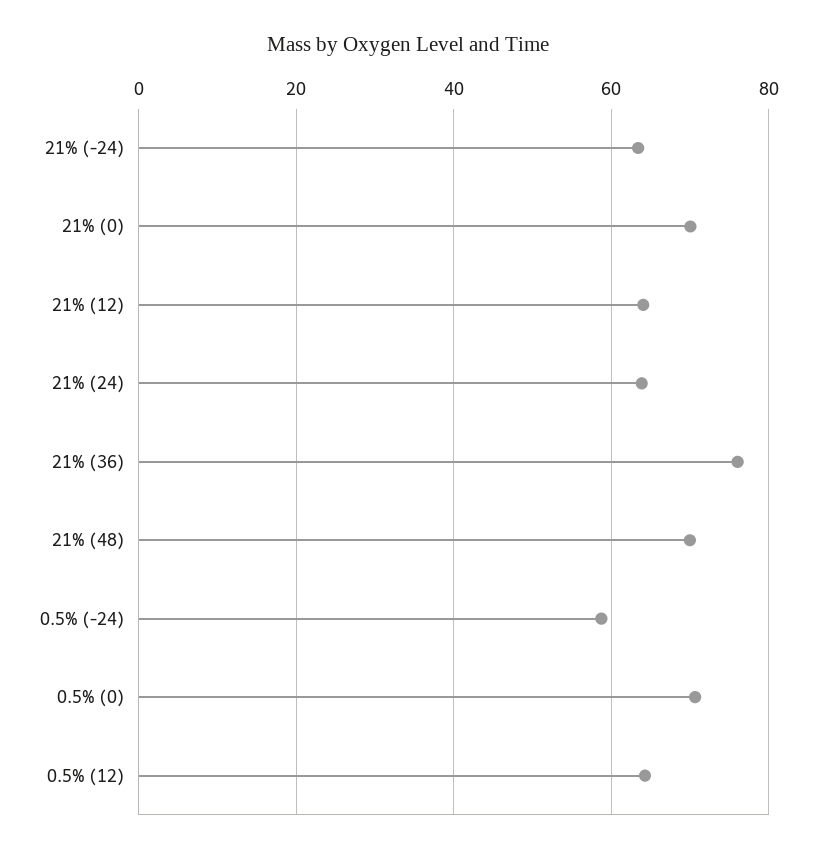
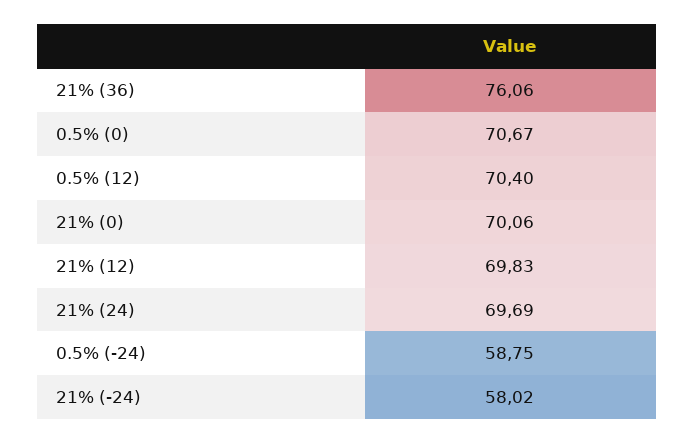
  {
-   "21% (-24)": 64,
+   "21% (-24)": 58.02,
    "21% (0)": 70.06,
-   "21% (12)": 64,
+   "21% (12)": 69.83,
-   "21% (24)": 64,
+   "21% (24)": 69.69,
    "21% (36)": 76.06,
-   "21% (48)": 70,
    "0.5% (-24)": 58.75,
    "0.5% (0)": 70.67,
-   "0.5% (12)": 64
+   "0.5% (12)": 70.4
  }

